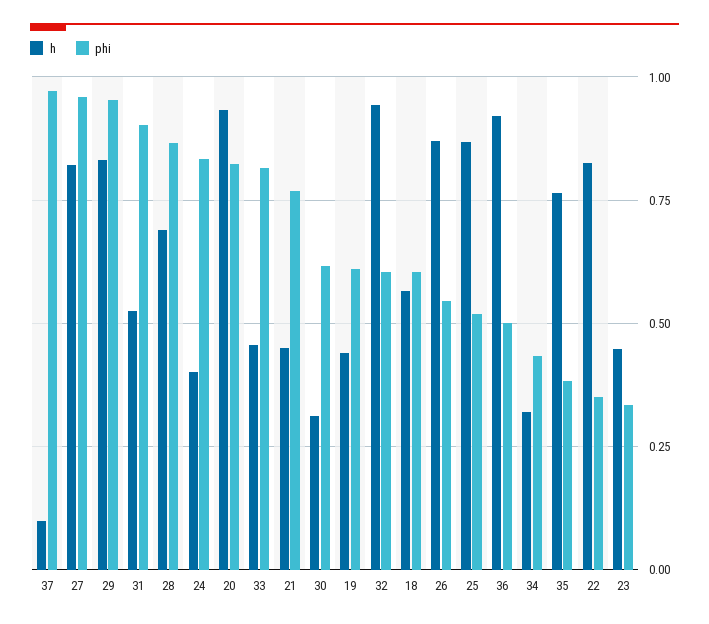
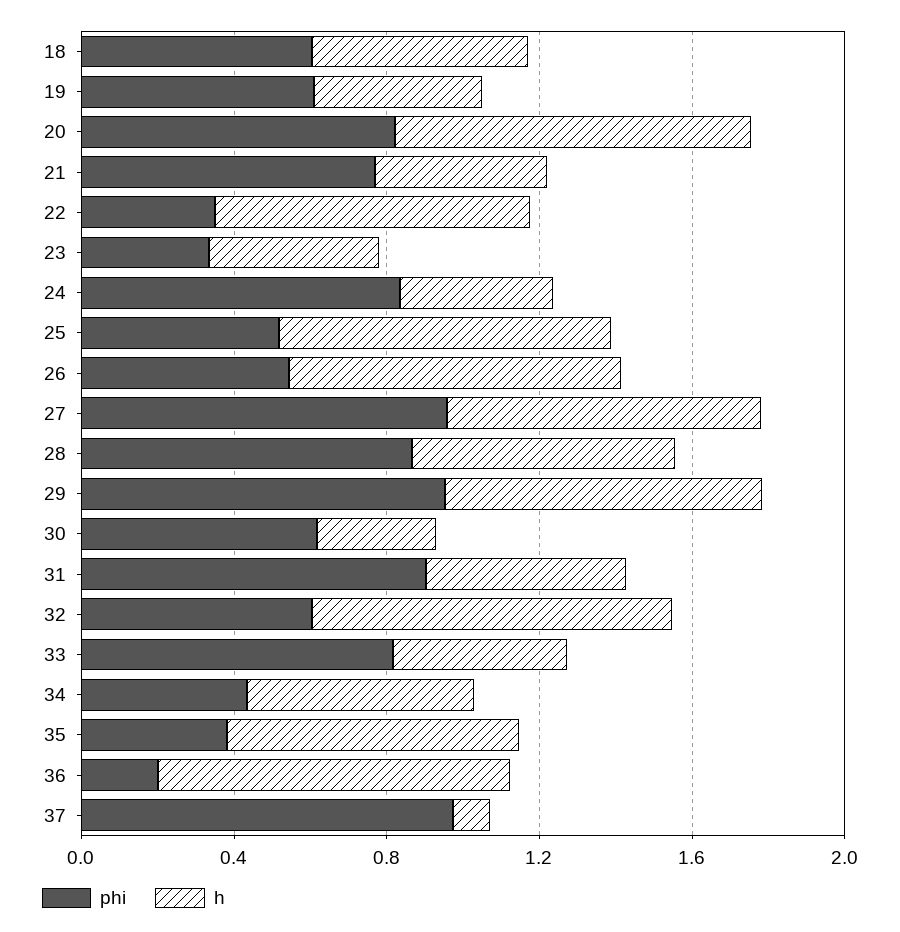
  {
    "h": {
      "37": 0.1,
      "27": 0.825,
      "29": 0.825,
      "31": 0.525,
      "28": 0.7,
      "24": 0.4,
      "20": 0.925,
      "33": 0.45,
      "21": 0.45,
      "30": 0.3,
      "19": 0.45,
      "32": 0.95,
      "18": 0.575,
      "26": 0.875,
      "25": 0.875,
      "36": 0.925,
-     "34": 0.325,
+     "34": 0.6,
      "35": 0.775,
      "22": 0.825,
      "23": 0.45
    },
    "phi": {
      "37": 0.975,
      "27": 0.95,
      "29": 0.95,
      "31": 0.9,
      "28": 0.875,
      "24": 0.825,
      "20": 0.825,
      "33": 0.825,
      "21": 0.775,
      "30": 0.625,
      "19": 0.6,
      "32": 0.6,
      "18": 0.6,
      "26": 0.55,
      "25": 0.525,
-     "36": 0.5,
+     "36": 0.2,
      "34": 0.425,
      "35": 0.375,
      "22": 0.35,
      "23": 0.325
    }
  }

